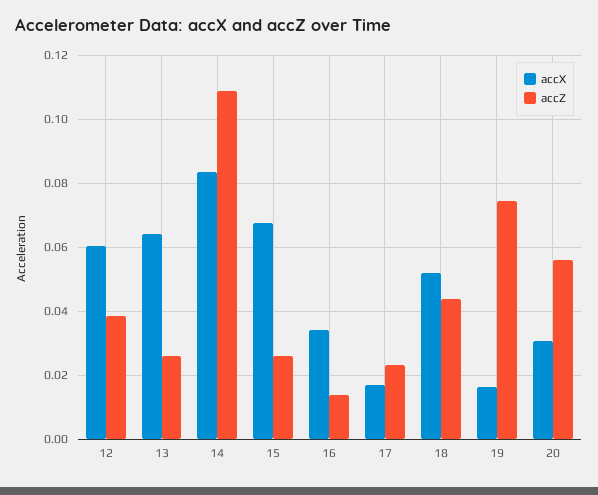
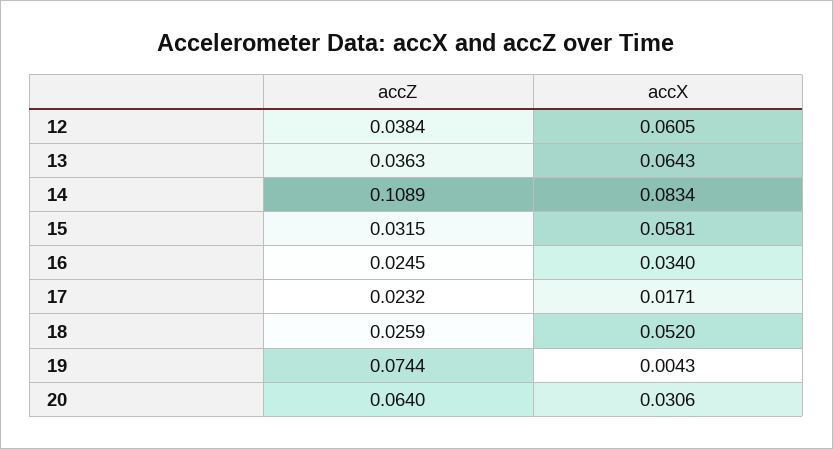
  {
    "accX": {
      "12": 0.0605,
      "13": 0.0643,
      "14": 0.0834,
-     "15": 0.068,
+     "15": 0.0581,
      "16": 0.034,
      "17": 0.0171,
      "18": 0.052,
-     "19": 0.016,
+     "19": 0.0043,
      "20": 0.0306
    },
    "accZ": {
      "12": 0.0384,
-     "13": 0.026,
+     "13": 0.0363,
      "14": 0.1089,
-     "15": 0.026,
+     "15": 0.0315,
-     "16": 0.014,
+     "16": 0.0245,
      "17": 0.0232,
-     "18": 0.044,
+     "18": 0.0259,
      "19": 0.0744,
-     "20": 0.056
+     "20": 0.064
    }
  }

